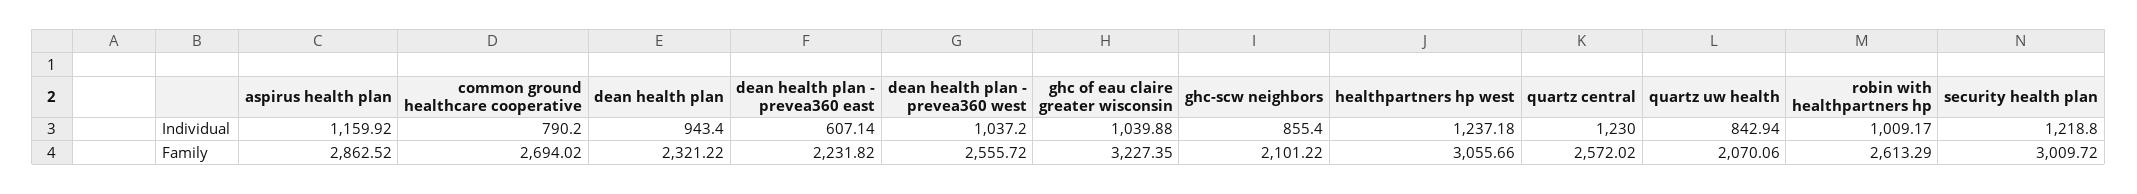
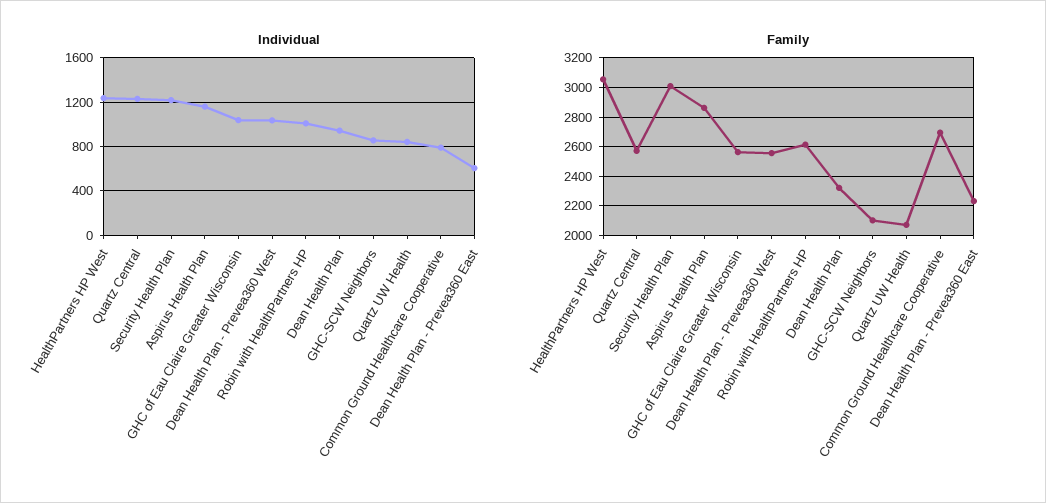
  {
    "Individual": {
      "aspirus health plan": 1159.92,
      "common ground healthcare cooperative": 790.2,
      "dean health plan": 943.4,
      "dean health plan - prevea360 east": 607.14,
      "dean health plan - prevea360 west": 1037.2,
      "ghc of eau claire greater wisconsin": 1039.88,
      "ghc-scw neighbors": 855.4,
      "healthpartners hp west": 1237.18,
      "quartz central": 1230,
      "quartz uw health": 842.94,
      "robin with healthpartners hp": 1009.17,
      "security health plan": 1218.8
    },
    "Family": {
      "aspirus health plan": 2862.52,
      "common ground healthcare cooperative": 2694.02,
      "dean health plan": 2321.22,
      "dean health plan - prevea360 east": 2231.82,
      "dean health plan - prevea360 west": 2555.72,
-     "ghc of eau claire greater wisconsin": 3227.35,
+     "ghc of eau claire greater wisconsin": 2550,
      "ghc-scw neighbors": 2101.22,
      "healthpartners hp west": 3055.66,
      "quartz central": 2572.02,
      "quartz uw health": 2070.06,
      "robin with healthpartners hp": 2613.29,
      "security health plan": 3009.72
    }
  }

